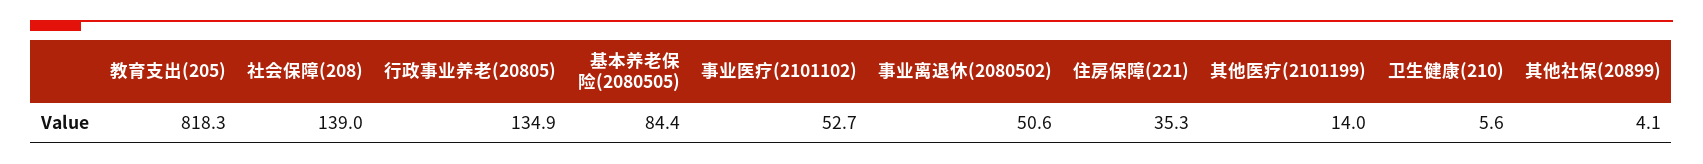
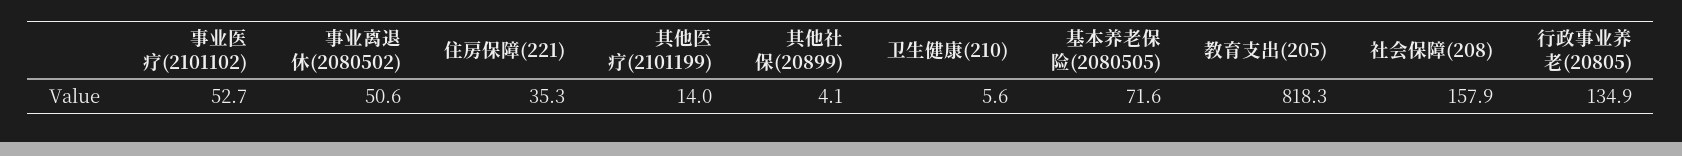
  {
    "教育支出(205)": 818.3,
-   "社会保障(208)": 139,
+   "社会保障(208)": 157.9,
    "行政事业养老(20805)": 134.9,
-   "基本养老保险(2080505)": 84.4,
+   "基本养老保险(2080505)": 71.6,
    "事业医疗(2101102)": 52.7,
    "事业离退休(2080502)": 50.6,
    "住房保障(221)": 35.3,
    "其他医疗(2101199)": 14,
    "卫生健康(210)": 5.6,
    "其他社保(20899)": 4.1
  }

